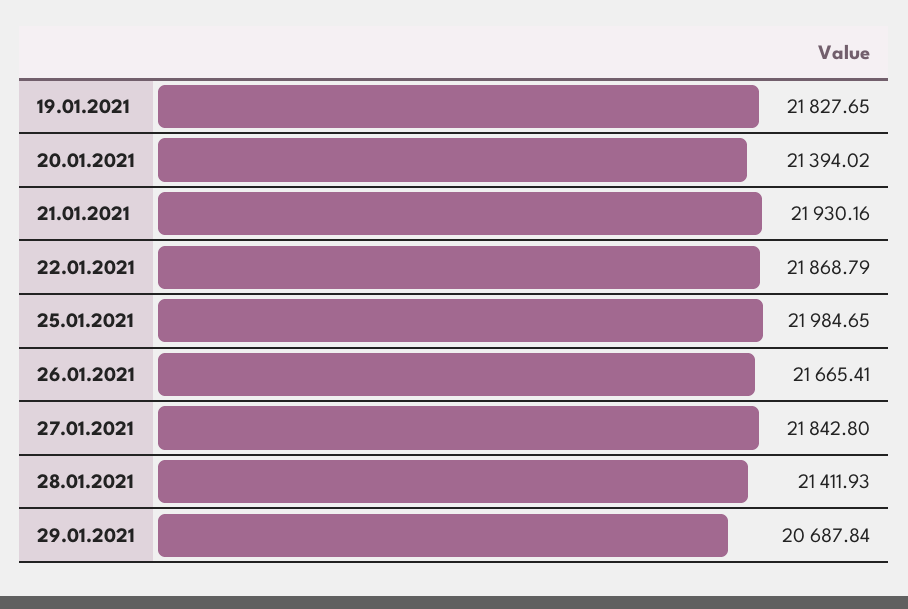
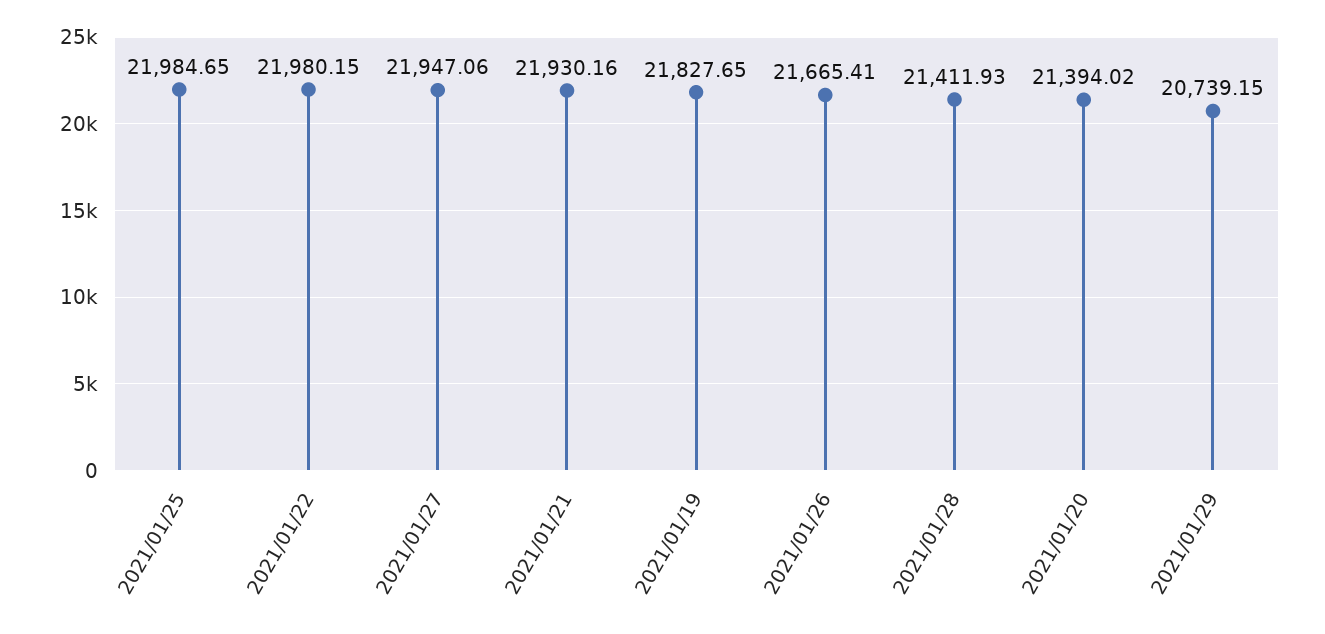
  {
    "19.01.2021": 21827.65,
    "20.01.2021": 21394.02,
    "21.01.2021": 21930.16,
-   "22.01.2021": 21868.79,
+   "22.01.2021": 21980.15,
    "25.01.2021": 21984.65,
    "26.01.2021": 21665.41,
-   "27.01.2021": 21842.8,
+   "27.01.2021": 21947.06,
    "28.01.2021": 21411.93,
-   "29.01.2021": 20687.84
+   "29.01.2021": 20739.15
  }

